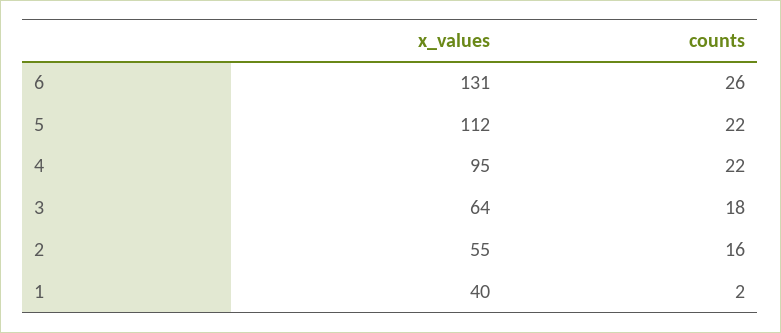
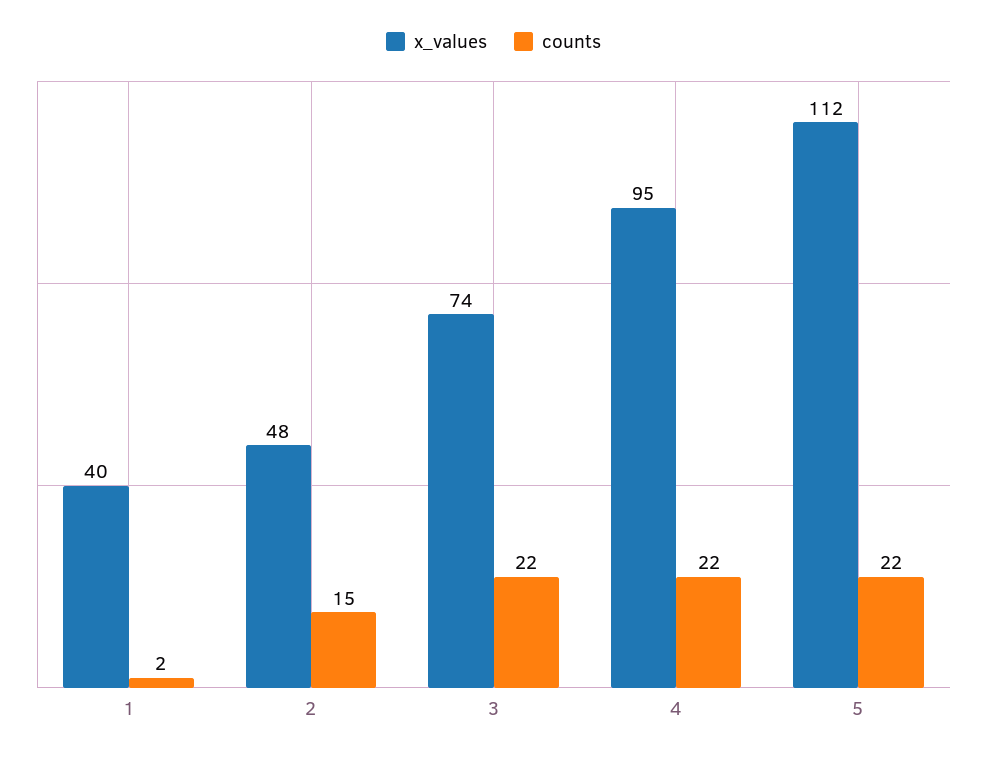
  {
    "x_values": {
-     "6": 131,
      "5": 112,
      "4": 95,
-     "3": 64,
+     "3": 74,
-     "2": 55,
+     "2": 48,
      "1": 40
    },
    "counts": {
-     "6": 26,
      "5": 22,
      "4": 22,
-     "3": 18,
+     "3": 22,
-     "2": 16,
+     "2": 15,
      "1": 2
    }
  }

